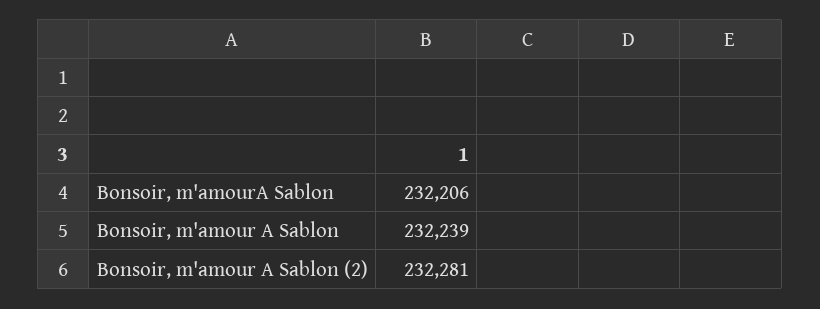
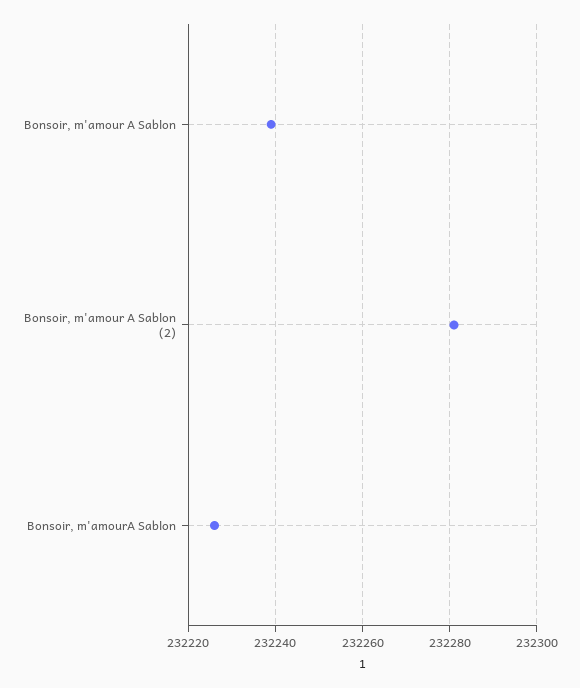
  {
-   "Bonsoir, m'amourA Sablon": 232206,
+   "Bonsoir, m'amourA Sablon": 232225,
    "Bonsoir, m'amour A Sablon": 232239,
    "Bonsoir, m'amour A Sablon (2)": 232281
  }

